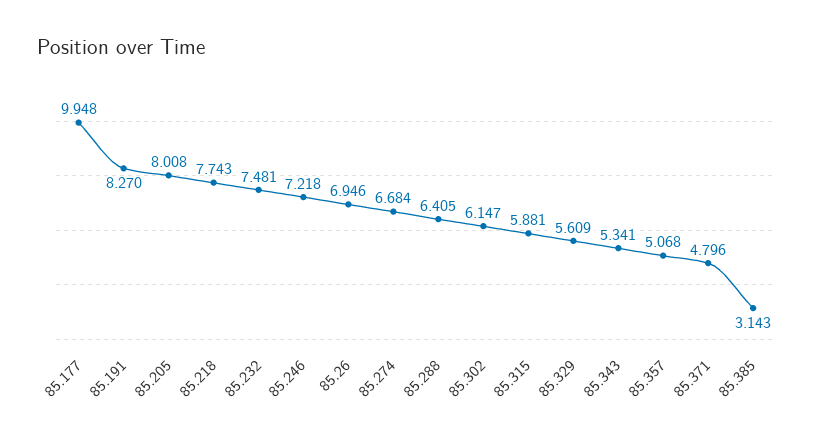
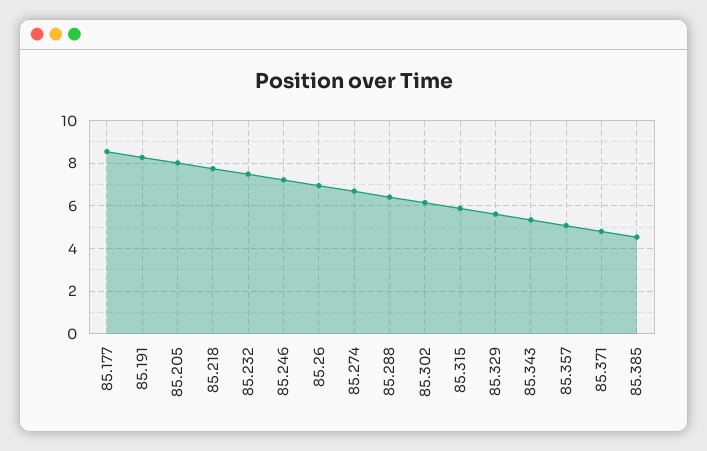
  {
-   "85.177": 9.948,
+   "85.177": 8.5,
    "85.191": 8.27,
    "85.205": 8.008,
    "85.218": 7.743,
    "85.232": 7.481,
    "85.246": 7.218,
    "85.26": 6.946,
    "85.274": 6.684,
    "85.288": 6.405,
    "85.302": 6.147,
    "85.315": 5.881,
    "85.329": 5.609,
    "85.343": 5.341,
    "85.357": 5.068,
    "85.371": 4.796,
-   "85.385": 3.143
+   "85.385": 4.5
  }

